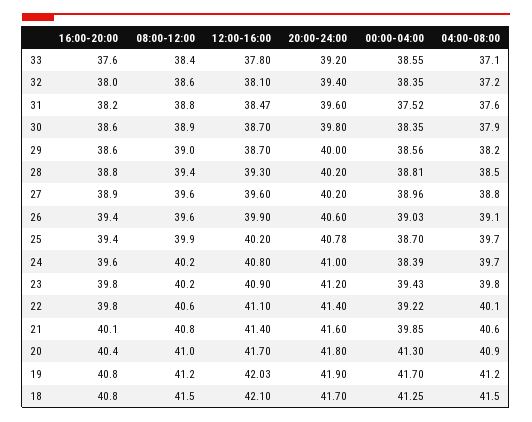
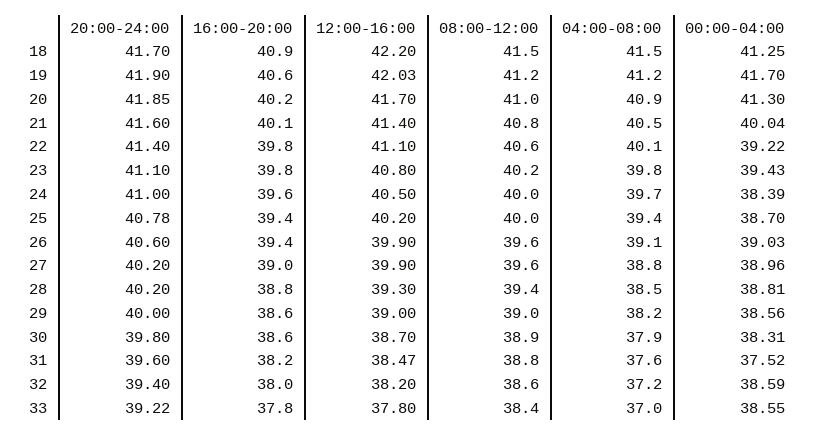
  {
    "16:00-20:00": {
-     "33": 37.6,
+     "33": 37.8,
      "32": 38,
      "31": 38.2,
      "30": 38.6,
      "29": 38.6,
      "28": 38.8,
-     "27": 38.9,
+     "27": 39,
      "26": 39.4,
      "25": 39.4,
      "24": 39.6,
      "23": 39.8,
      "22": 39.8,
      "21": 40.1,
-     "20": 40.4,
+     "20": 40.2,
-     "19": 40.8,
+     "19": 40.6,
-     "18": 40.8
+     "18": 40.9
    },
    "08:00-12:00": {
      "33": 38.4,
      "32": 38.6,
      "31": 38.8,
      "30": 38.9,
      "29": 39,
      "28": 39.4,
      "27": 39.6,
      "26": 39.6,
-     "25": 39.9,
+     "25": 40,
-     "24": 40.2,
+     "24": 40,
      "23": 40.2,
      "22": 40.6,
      "21": 40.8,
      "20": 41,
      "19": 41.2,
      "18": 41.5
    },
    "12:00-16:00": {
      "33": 37.8,
-     "32": 38.1,
+     "32": 38.2,
      "31": 38.47,
      "30": 38.7,
-     "29": 38.7,
+     "29": 39,
      "28": 39.3,
-     "27": 39.6,
+     "27": 39.9,
      "26": 39.9,
      "25": 40.2,
-     "24": 40.8,
+     "24": 40.5,
-     "23": 40.9,
+     "23": 40.8,
      "22": 41.1,
      "21": 41.4,
      "20": 41.7,
      "19": 42.03,
-     "18": 42.1
+     "18": 42.2
    },
    "20:00-24:00": {
-     "33": 39.2,
+     "33": 39.22,
      "32": 39.4,
      "31": 39.6,
      "30": 39.8,
      "29": 40,
      "28": 40.2,
      "27": 40.2,
      "26": 40.6,
      "25": 40.78,
      "24": 41,
-     "23": 41.2,
+     "23": 41.1,
      "22": 41.4,
      "21": 41.6,
-     "20": 41.8,
+     "20": 41.85,
      "19": 41.9,
      "18": 41.7
    },
    "00:00-04:00": {
      "33": 38.55,
-     "32": 38.35,
+     "32": 38.59,
      "31": 37.52,
-     "30": 38.35,
+     "30": 38.31,
      "29": 38.56,
      "28": 38.81,
      "27": 38.96,
      "26": 39.03,
      "25": 38.7,
      "24": 38.39,
      "23": 39.43,
      "22": 39.22,
-     "21": 39.85,
+     "21": 40.04,
      "20": 41.3,
      "19": 41.7,
      "18": 41.25
    },
    "04:00-08:00": {
-     "33": 37.1,
+     "33": 37,
      "32": 37.2,
      "31": 37.6,
      "30": 37.9,
      "29": 38.2,
      "28": 38.5,
      "27": 38.8,
      "26": 39.1,
-     "25": 39.7,
+     "25": 39.4,
      "24": 39.7,
      "23": 39.8,
      "22": 40.1,
-     "21": 40.6,
+     "21": 40.5,
      "20": 40.9,
      "19": 41.2,
      "18": 41.5
    }
  }

